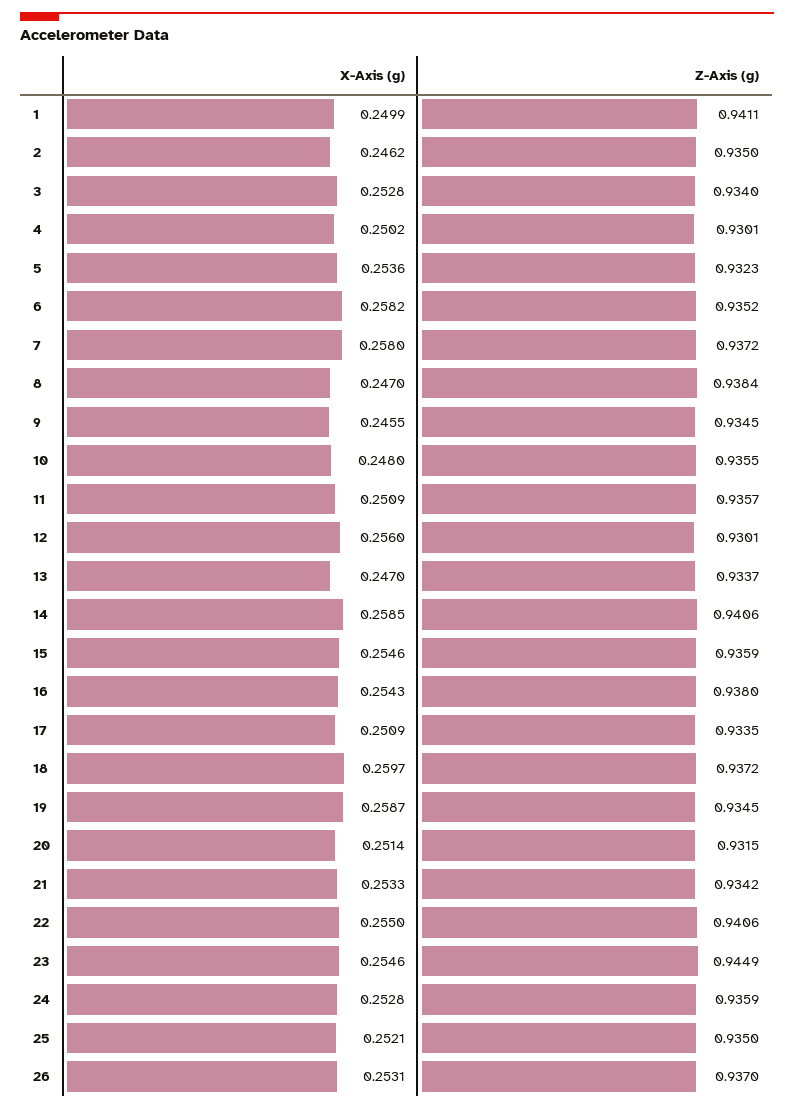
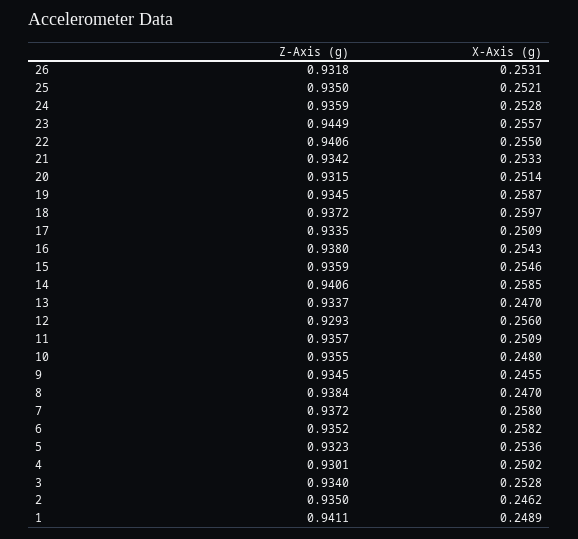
  {
    "X-Axis (g)": {
-     "1": 0.2499,
+     "1": 0.2489,
      "2": 0.2462,
      "3": 0.2528,
      "4": 0.2502,
      "5": 0.2536,
      "6": 0.2582,
      "7": 0.258,
      "8": 0.247,
      "9": 0.2455,
      "10": 0.248,
      "11": 0.2509,
      "12": 0.256,
      "13": 0.247,
      "14": 0.2585,
      "15": 0.2546,
      "16": 0.2543,
      "17": 0.2509,
      "18": 0.2597,
      "19": 0.2587,
      "20": 0.2514,
      "21": 0.2533,
      "22": 0.255,
-     "23": 0.2546,
+     "23": 0.2557,
      "24": 0.2528,
      "25": 0.2521,
      "26": 0.2531
    },
    "Z-Axis (g)": {
      "1": 0.9411,
      "2": 0.935,
      "3": 0.934,
      "4": 0.9301,
      "5": 0.9323,
      "6": 0.9352,
      "7": 0.9372,
      "8": 0.9384,
      "9": 0.9345,
      "10": 0.9355,
      "11": 0.9357,
-     "12": 0.9301,
+     "12": 0.9293,
      "13": 0.9337,
      "14": 0.9406,
      "15": 0.9359,
      "16": 0.938,
      "17": 0.9335,
      "18": 0.9372,
      "19": 0.9345,
      "20": 0.9315,
      "21": 0.9342,
      "22": 0.9406,
      "23": 0.9449,
      "24": 0.9359,
      "25": 0.935,
-     "26": 0.937
+     "26": 0.9318
    }
  }

